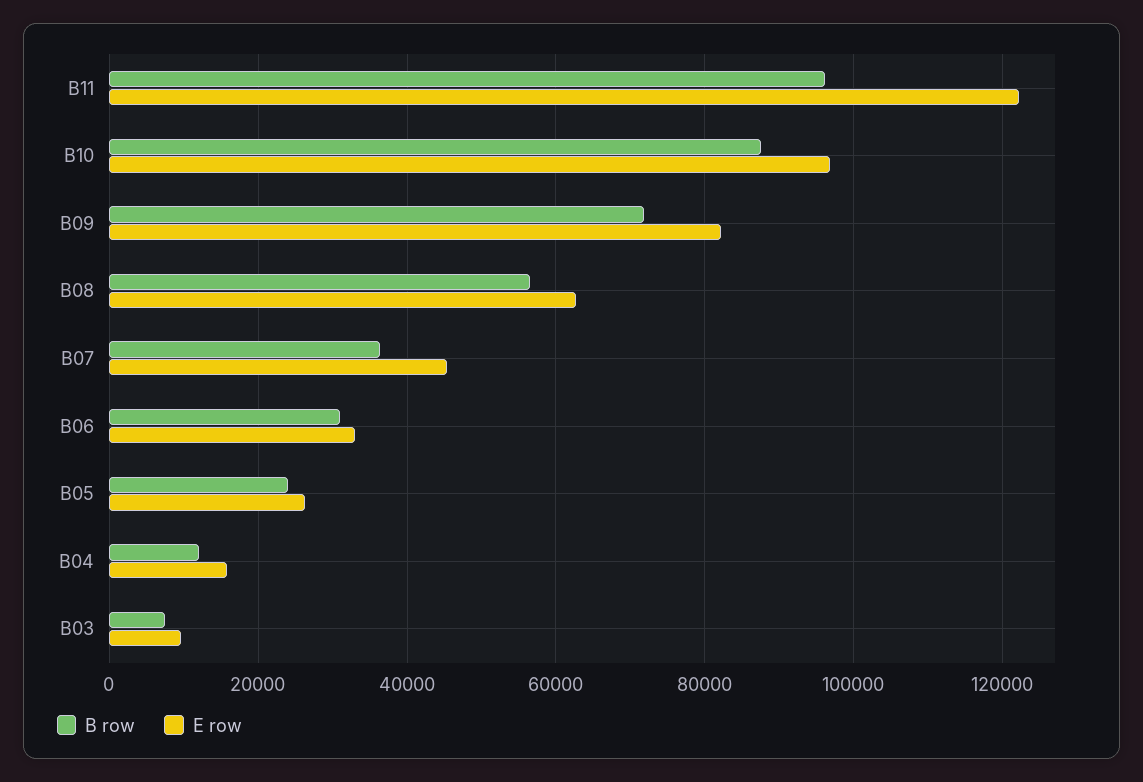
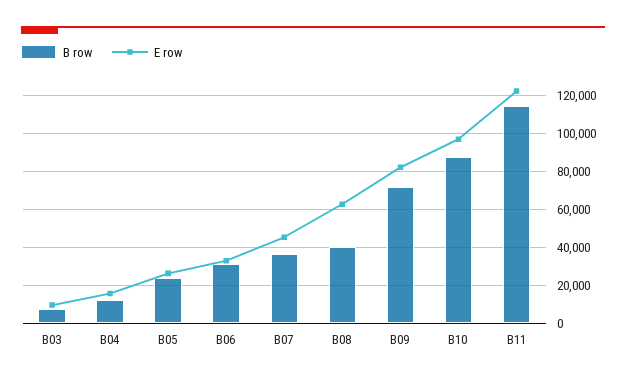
  {
    "B row": {
-     "B11": 96000,
+     "B11": 115000,
      "B10": 88000,
      "B09": 72000,
-     "B08": 56000,
+     "B08": 40000,
      "B07": 36000,
      "B06": 32000,
      "B05": 24000,
      "B04": 12000,
      "B03": 8000
    },
    "E row": {
      "B11": 122000,
      "B10": 96000,
      "B09": 82000,
      "B08": 62000,
      "B07": 46000,
      "B06": 32000,
      "B05": 26000,
      "B04": 16000,
      "B03": 10000
    }
  }

